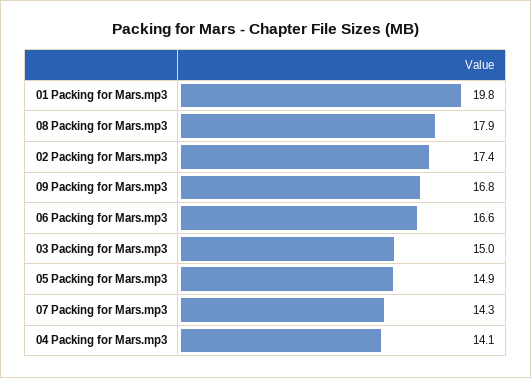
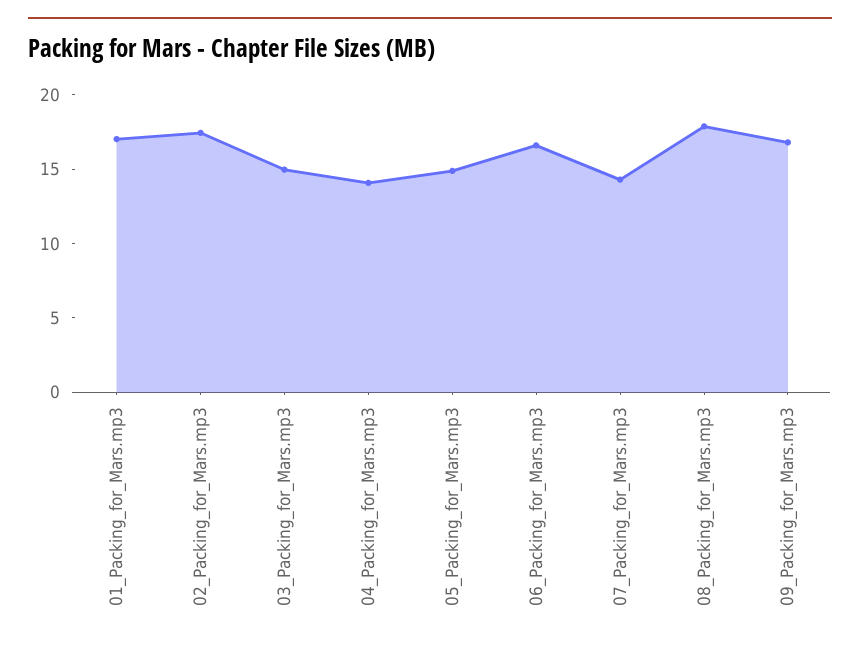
  {
-   "01 Packing for Mars.mp3": 19.8,
+   "01 Packing for Mars.mp3": 17,
    "08 Packing for Mars.mp3": 17.9,
    "02 Packing for Mars.mp3": 17.4,
    "09 Packing for Mars.mp3": 16.8,
    "06 Packing for Mars.mp3": 16.6,
    "03 Packing for Mars.mp3": 15,
    "05 Packing for Mars.mp3": 14.9,
    "07 Packing for Mars.mp3": 14.3,
    "04 Packing for Mars.mp3": 14.1
  }

